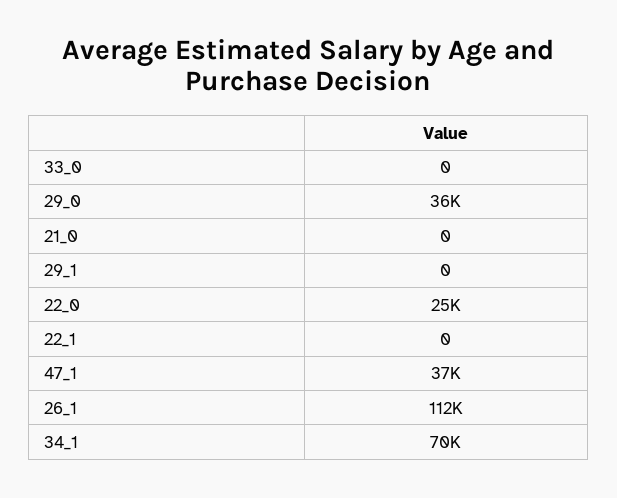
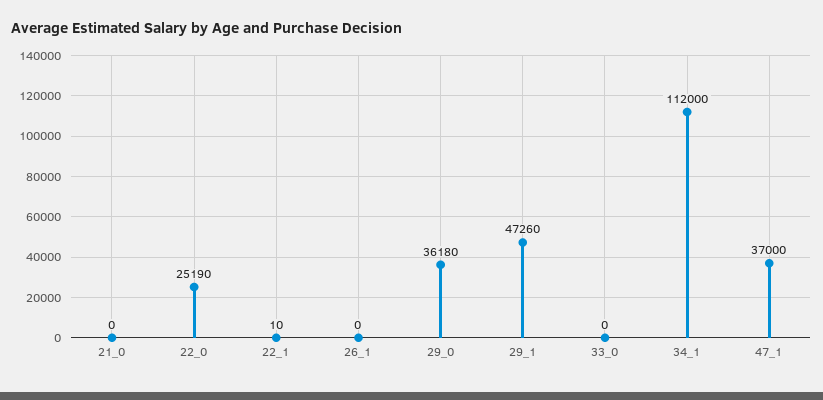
  {
    "33_0": 0,
    "29_0": 36180,
    "21_0": 0,
-   "29_1": 0,
+   "29_1": 47260,
    "22_0": 25190,
-   "22_1": 0,
+   "22_1": 10,
    "47_1": 37000,
-   "26_1": 112000,
+   "26_1": 0,
-   "34_1": 70000
+   "34_1": 112000
  }

